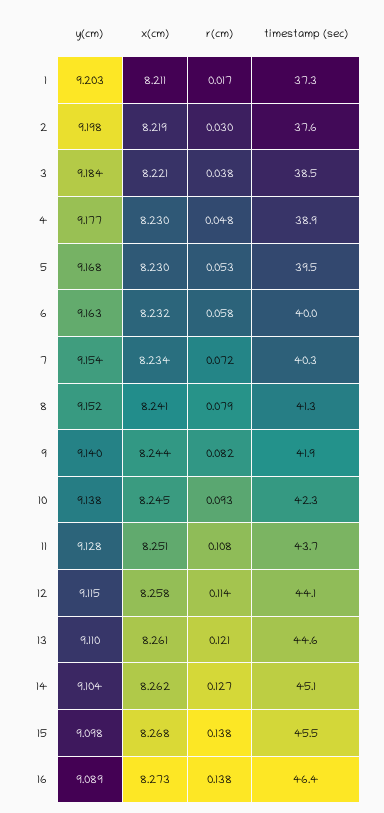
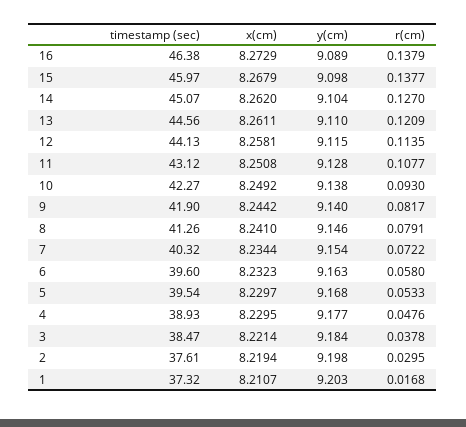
  {
    "y(cm)": {
      "1": 9.203,
      "2": 9.198,
      "3": 9.184,
      "4": 9.177,
      "5": 9.168,
      "6": 9.163,
      "7": 9.154,
-     "8": 9.152,
+     "8": 9.146,
      "9": 9.14,
      "10": 9.138,
      "11": 9.128,
      "12": 9.115,
      "13": 9.11,
      "14": 9.104,
      "15": 9.098,
      "16": 9.089
    },
    "x(cm)": {
      "1": 8.2107,
      "2": 8.2194,
      "3": 8.2214,
      "4": 8.2295,
      "5": 8.2297,
      "6": 8.2323,
      "7": 8.2344,
      "8": 8.241,
      "9": 8.2442,
-     "10": 8.245,
+     "10": 8.2492,
      "11": 8.2508,
      "12": 8.2581,
      "13": 8.2611,
      "14": 8.262,
      "15": 8.2679,
      "16": 8.2729
    },
    "r(cm)": {
      "1": 0.0168,
      "2": 0.0295,
      "3": 0.0378,
      "4": 0.0476,
      "5": 0.0533,
      "6": 0.058,
      "7": 0.0722,
      "8": 0.0791,
      "9": 0.0817,
      "10": 0.093,
      "11": 0.1077,
      "12": 0.1135,
      "13": 0.1209,
      "14": 0.127,
      "15": 0.1377,
      "16": 0.1379
    },
    "timestamp (sec)": {
      "1": 37.32,
      "2": 37.61,
      "3": 38.47,
      "4": 38.93,
      "5": 39.54,
-     "6": 40,
+     "6": 39.6,
      "7": 40.32,
      "8": 41.26,
      "9": 41.9,
      "10": 42.27,
-     "11": 43.7,
+     "11": 43.12,
      "12": 44.13,
      "13": 44.56,
      "14": 45.07,
-     "15": 45.5,
+     "15": 45.97,
      "16": 46.38
    }
  }

